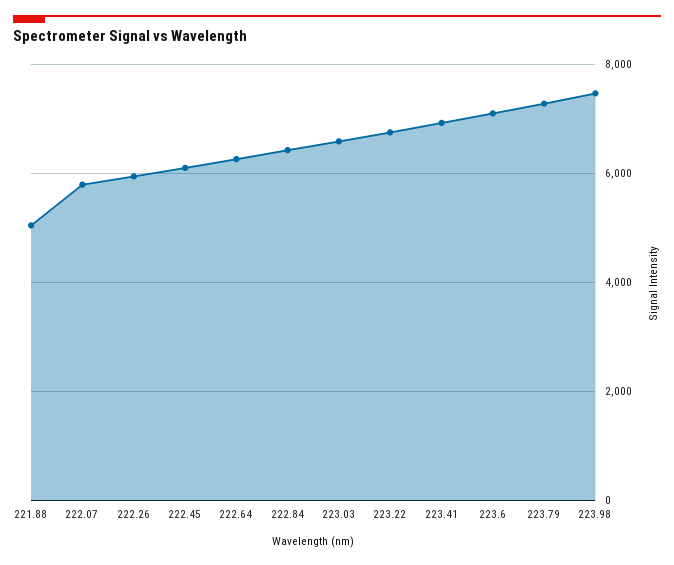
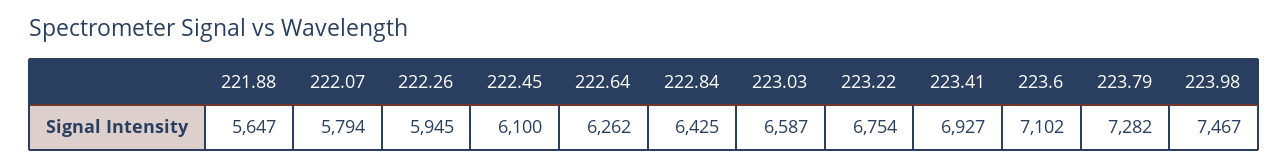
  {
-   "221.88": 5000,
+   "221.88": 5647,
    "222.07": 5794,
    "222.26": 5945,
    "222.45": 6100,
    "222.64": 6262,
    "222.84": 6425,
    "223.03": 6587,
    "223.22": 6754,
    "223.41": 6927,
    "223.6": 7102,
    "223.79": 7282,
    "223.98": 7467
  }

